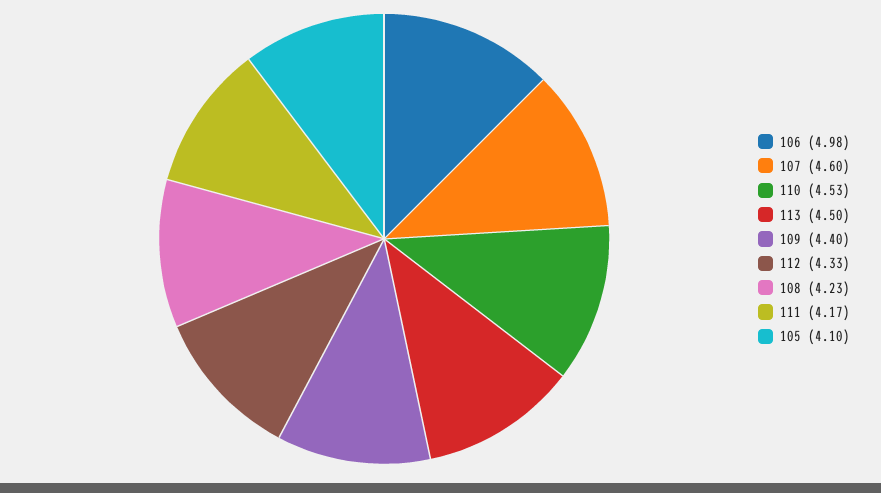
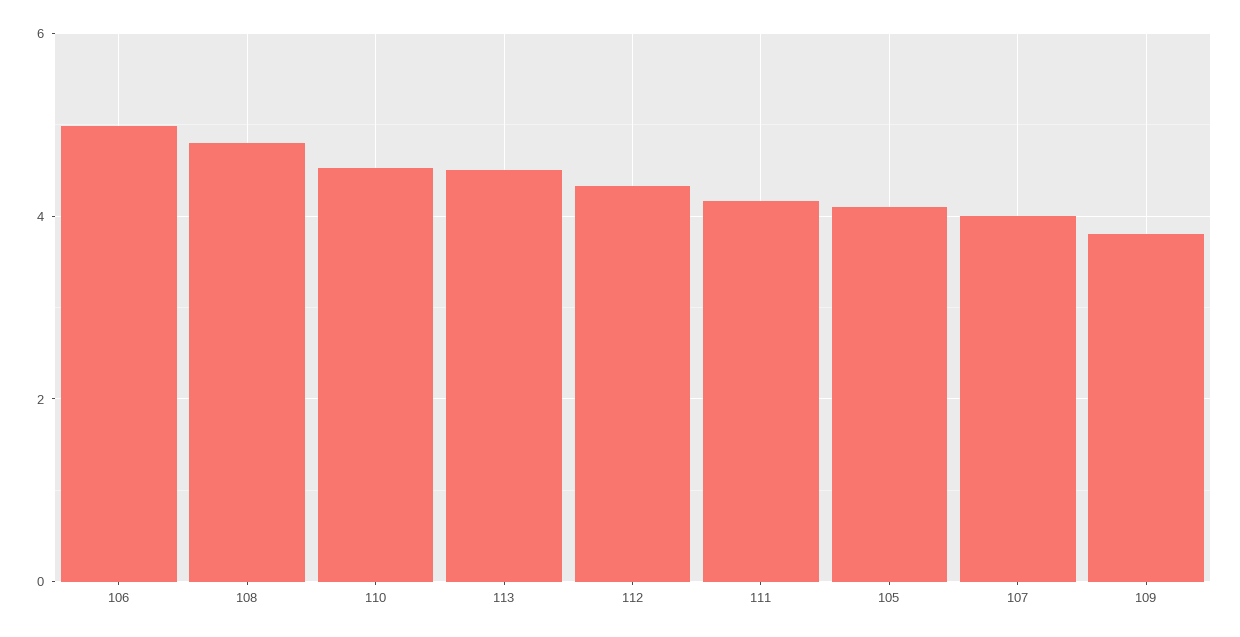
  {
    "106": 4.98,
-   "107": 4.6,
+   "107": 4,
    "110": 4.53,
    "113": 4.5,
-   "109": 4.4,
+   "109": 3.8,
    "112": 4.33,
-   "108": 4.23,
+   "108": 4.8,
    "111": 4.17,
    "105": 4.1
  }

